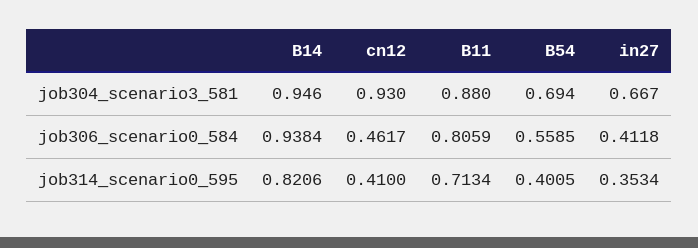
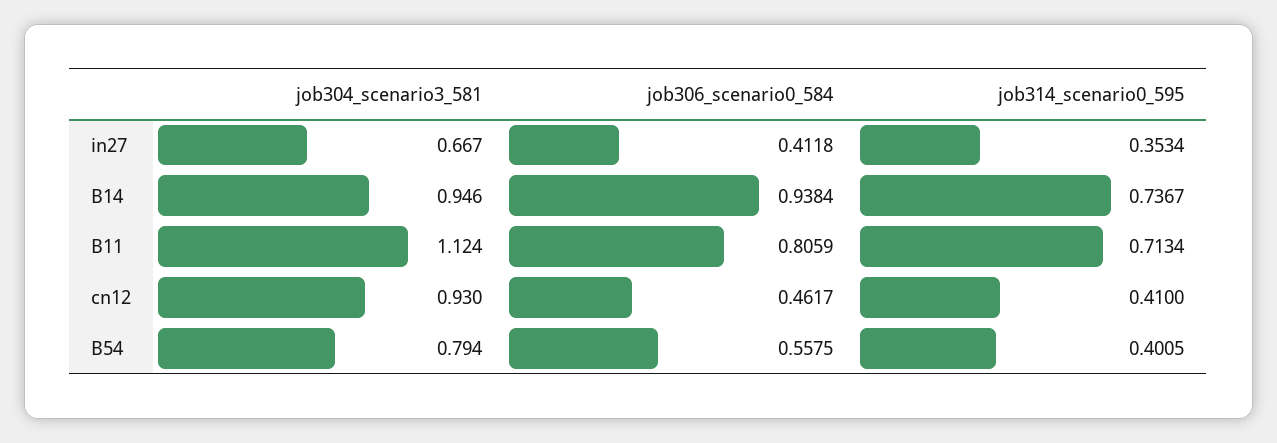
  {
    "B14": {
      "job304_scenario3_581": 0.946,
      "job306_scenario0_584": 0.9384,
-     "job314_scenario0_595": 0.8206
+     "job314_scenario0_595": 0.7367
    },
    "cn12": {
      "job304_scenario3_581": 0.93,
      "job306_scenario0_584": 0.4617,
      "job314_scenario0_595": 0.41
    },
    "B11": {
-     "job304_scenario3_581": 0.88,
+     "job304_scenario3_581": 1.124,
      "job306_scenario0_584": 0.8059,
      "job314_scenario0_595": 0.7134
    },
    "B54": {
-     "job304_scenario3_581": 0.694,
+     "job304_scenario3_581": 0.794,
-     "job306_scenario0_584": 0.5585,
+     "job306_scenario0_584": 0.5575,
      "job314_scenario0_595": 0.4005
    },
    "in27": {
      "job304_scenario3_581": 0.667,
      "job306_scenario0_584": 0.4118,
      "job314_scenario0_595": 0.3534
    }
  }

